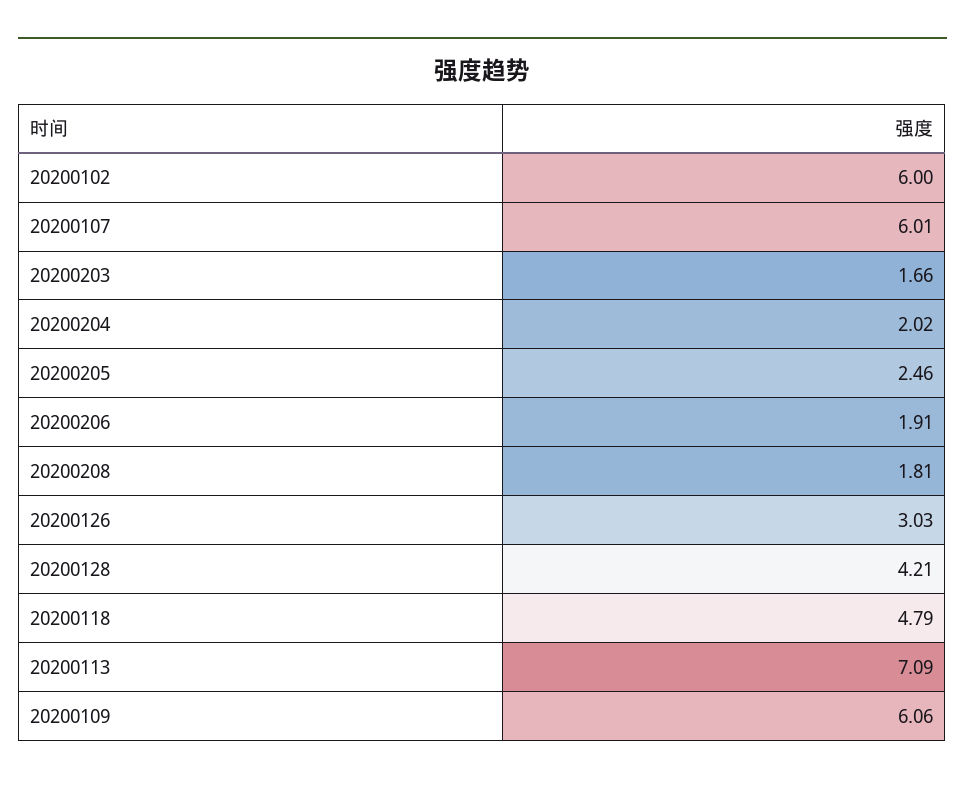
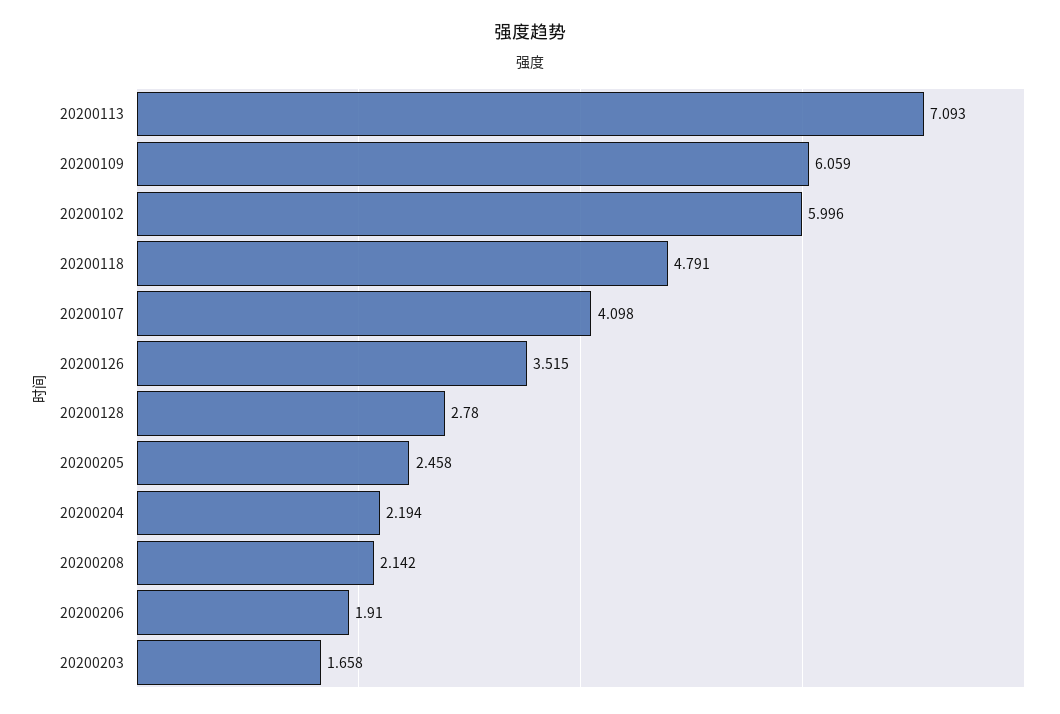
  {
    "20200102": 5.996,
-   "20200107": 6.01,
+   "20200107": 4.098,
    "20200203": 1.658,
-   "20200204": 2.02,
+   "20200204": 2.194,
    "20200205": 2.458,
    "20200206": 1.91,
-   "20200208": 1.81,
+   "20200208": 2.142,
-   "20200126": 3.03,
+   "20200126": 3.515,
-   "20200128": 4.21,
+   "20200128": 2.78,
    "20200118": 4.791,
    "20200113": 7.093,
    "20200109": 6.059
  }

